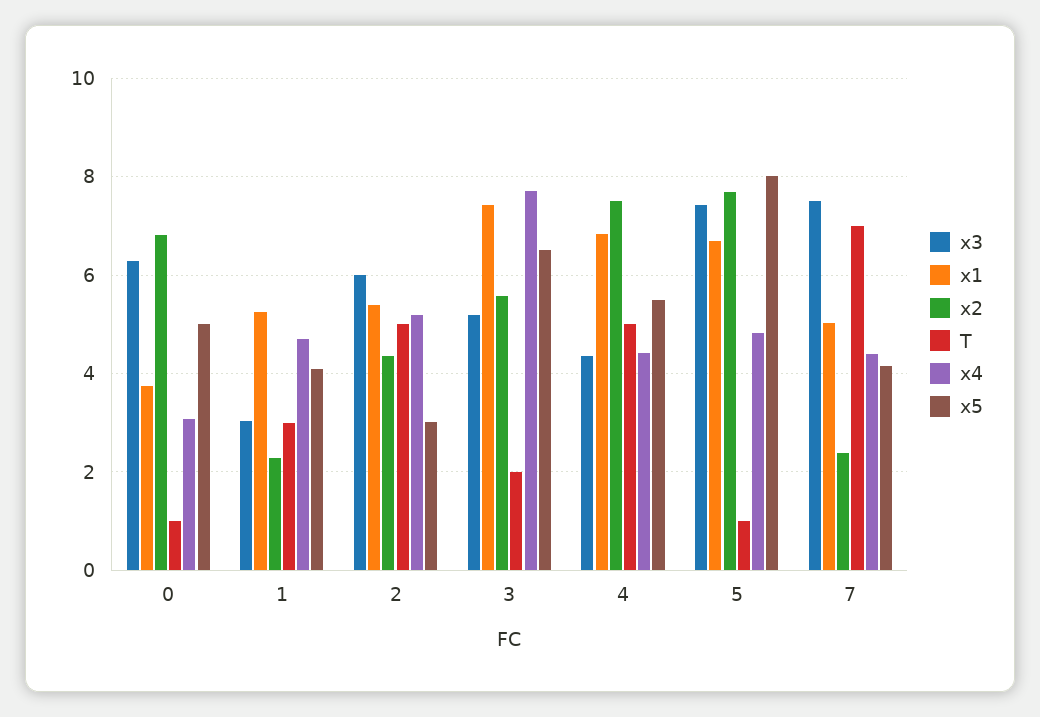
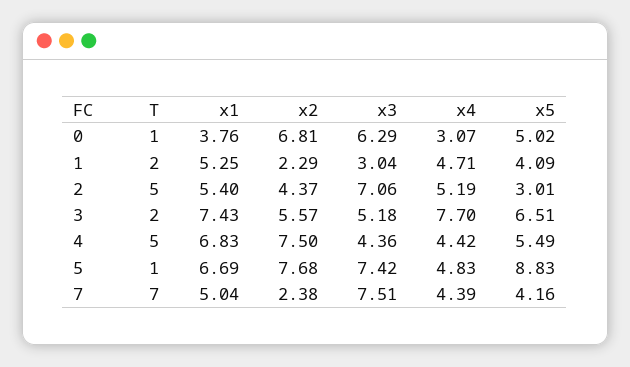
  {
    "x3": {
      "0": 6.29,
      "1": 3.04,
-     "2": 6,
+     "2": 7.06,
      "3": 5.18,
      "4": 4.36,
      "5": 7.42,
      "7": 7.51
    },
    "x1": {
      "0": 3.76,
      "1": 5.25,
      "2": 5.4,
      "3": 7.43,
      "4": 6.83,
      "5": 6.69,
      "7": 5.04
    },
    "x2": {
      "0": 6.81,
      "1": 2.29,
      "2": 4.37,
      "3": 5.57,
      "4": 7.5,
      "5": 7.68,
      "7": 2.38
    },
    "T": {
      "0": 1,
-     "1": 3,
+     "1": 2,
      "2": 5,
      "3": 2,
      "4": 5,
      "5": 1,
      "7": 7
    },
    "x4": {
      "0": 3.07,
      "1": 4.71,
      "2": 5.19,
      "3": 7.7,
      "4": 4.42,
      "5": 4.83,
      "7": 4.39
    },
    "x5": {
      "0": 5.02,
      "1": 4.09,
      "2": 3.01,
      "3": 6.51,
      "4": 5.49,
-     "5": 8,
+     "5": 8.83,
      "7": 4.16
    }
  }

